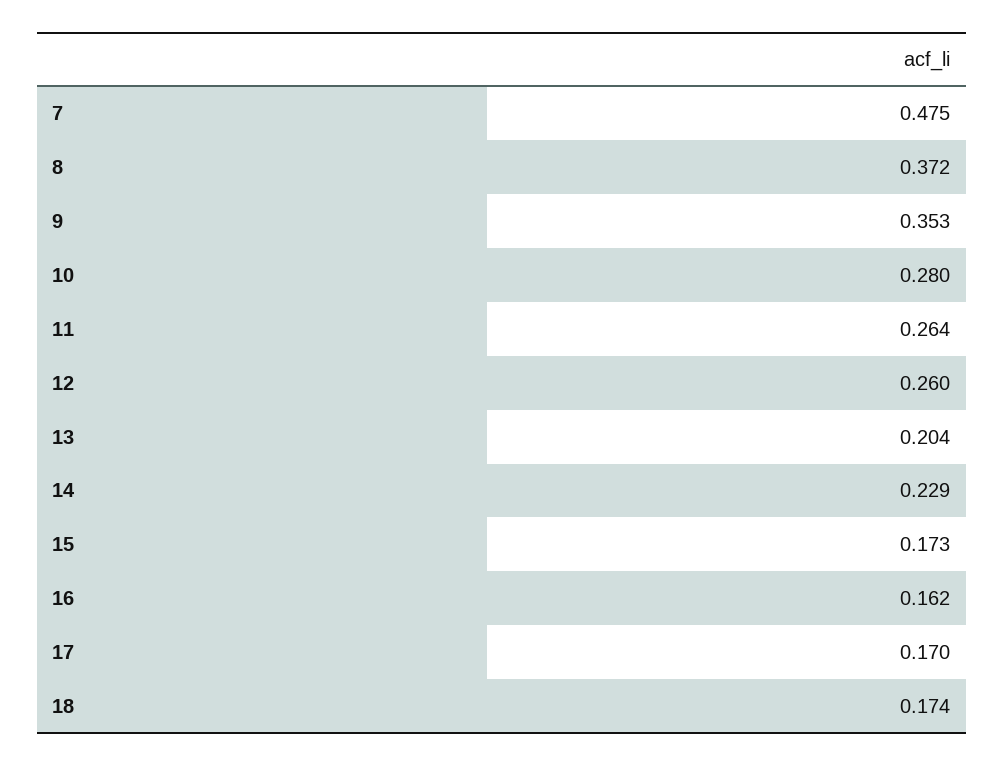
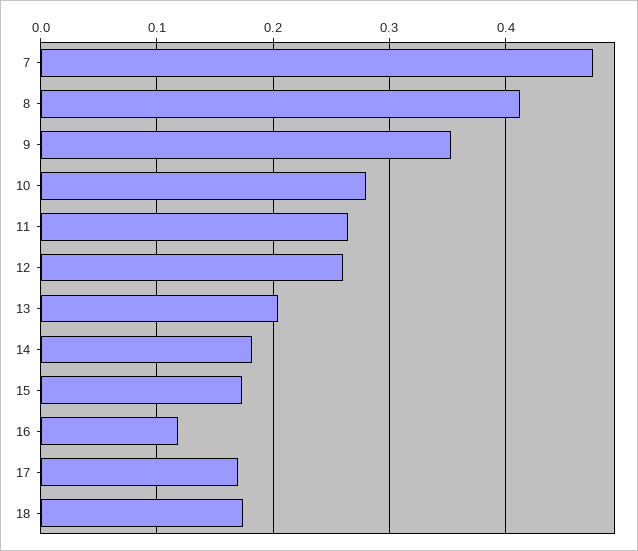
  {
    "7": 0.475,
-   "8": 0.372,
+   "8": 0.41,
    "9": 0.353,
    "10": 0.28,
    "11": 0.264,
    "12": 0.26,
    "13": 0.204,
-   "14": 0.229,
+   "14": 0.18,
    "15": 0.173,
-   "16": 0.162,
+   "16": 0.12,
    "17": 0.17,
    "18": 0.174
  }

